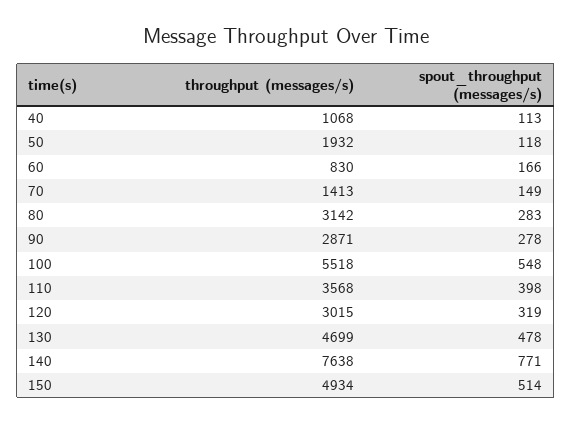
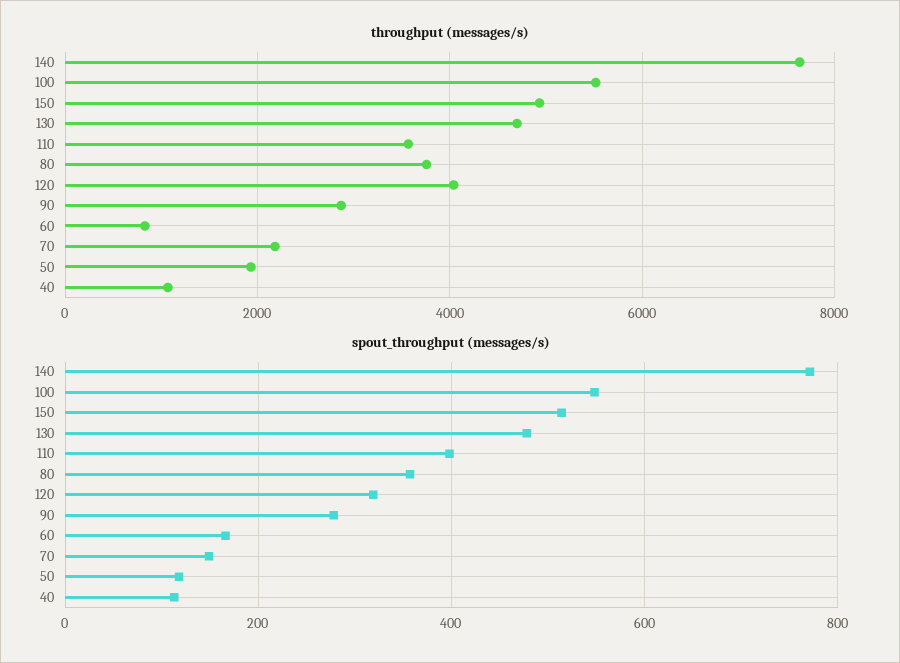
  {
    "throughput (messages/s)": {
      "40": 1068,
      "50": 1932,
      "60": 830,
-     "70": 1413,
+     "70": 2200,
-     "80": 3142,
+     "80": 3800,
      "90": 2871,
      "100": 5518,
      "110": 3568,
-     "120": 3015,
+     "120": 4000,
      "130": 4699,
      "140": 7638,
      "150": 4934
    },
    "spout_throughput (messages/s)": {
      "40": 113,
      "50": 118,
      "60": 166,
      "70": 149,
-     "80": 283,
+     "80": 360,
      "90": 278,
      "100": 548,
      "110": 398,
      "120": 319,
      "130": 478,
      "140": 771,
      "150": 514
    }
  }

